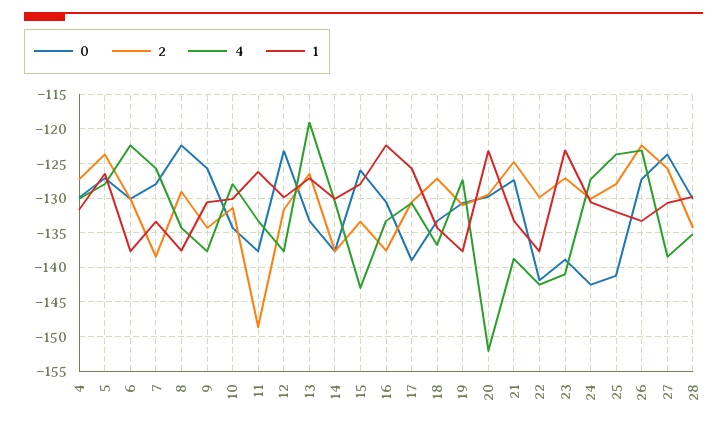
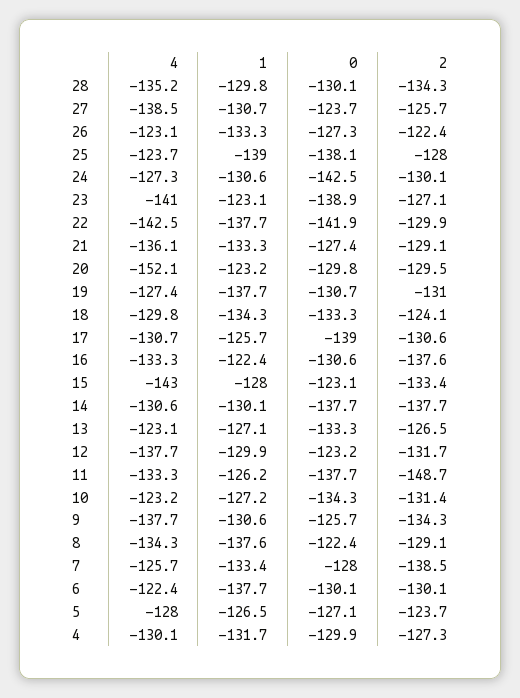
  {
    "0": {
      "4": -129.9,
      "5": -127.1,
      "6": -130.1,
      "7": -128,
      "8": -122.4,
      "9": -125.7,
      "10": -134.3,
      "11": -137.7,
      "12": -123.2,
      "13": -133.3,
      "14": -137.7,
-     "15": -126,
+     "15": -123.1,
      "16": -130.6,
      "17": -139,
      "18": -133.3,
      "19": -130.7,
      "20": -129.8,
      "21": -127.4,
      "22": -141.9,
      "23": -138.9,
      "24": -142.5,
-     "25": -141,
+     "25": -138.1,
      "26": -127.3,
      "27": -123.7,
      "28": -130.1
    },
    "2": {
      "4": -127.3,
      "5": -123.7,
      "6": -130.1,
      "7": -138.5,
      "8": -129.1,
      "9": -134.3,
      "10": -131.4,
      "11": -148.7,
      "12": -131.7,
      "13": -126.5,
      "14": -137.7,
      "15": -133.4,
      "16": -137.6,
      "17": -130.6,
-     "18": -127,
+     "18": -124.1,
      "19": -131,
      "20": -129.5,
-     "21": -125,
+     "21": -129.1,
      "22": -129.9,
      "23": -127.1,
      "24": -130.1,
      "25": -128,
      "26": -122.4,
      "27": -125.7,
      "28": -134.3
    },
    "4": {
      "4": -130.1,
      "5": -128,
      "6": -122.4,
      "7": -125.7,
      "8": -134.3,
      "9": -137.7,
-     "10": -128,
+     "10": -123.2,
      "11": -133.3,
      "12": -137.7,
-     "13": -119,
+     "13": -123.1,
      "14": -130.6,
      "15": -143,
      "16": -133.3,
      "17": -130.7,
-     "18": -137,
+     "18": -129.8,
      "19": -127.4,
      "20": -152.1,
-     "21": -139,
+     "21": -136.1,
      "22": -142.5,
      "23": -141,
      "24": -127.3,
      "25": -123.7,
      "26": -123.1,
      "27": -138.5,
      "28": -135.2
    },
    "1": {
      "4": -131.7,
      "5": -126.5,
      "6": -137.7,
      "7": -133.4,
      "8": -137.6,
      "9": -130.6,
-     "10": -130,
+     "10": -127.2,
      "11": -126.2,
      "12": -129.9,
      "13": -127.1,
      "14": -130.1,
      "15": -128,
      "16": -122.4,
      "17": -125.7,
      "18": -134.3,
      "19": -137.7,
      "20": -123.2,
      "21": -133.3,
      "22": -137.7,
      "23": -123.1,
      "24": -130.6,
-     "25": -132,
+     "25": -139,
      "26": -133.3,
      "27": -130.7,
      "28": -129.8
    }
  }

